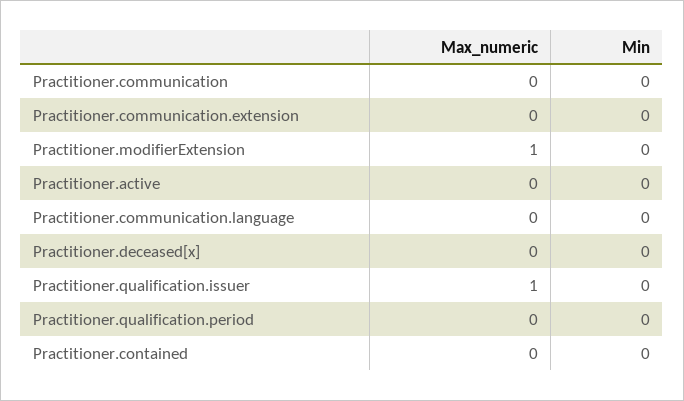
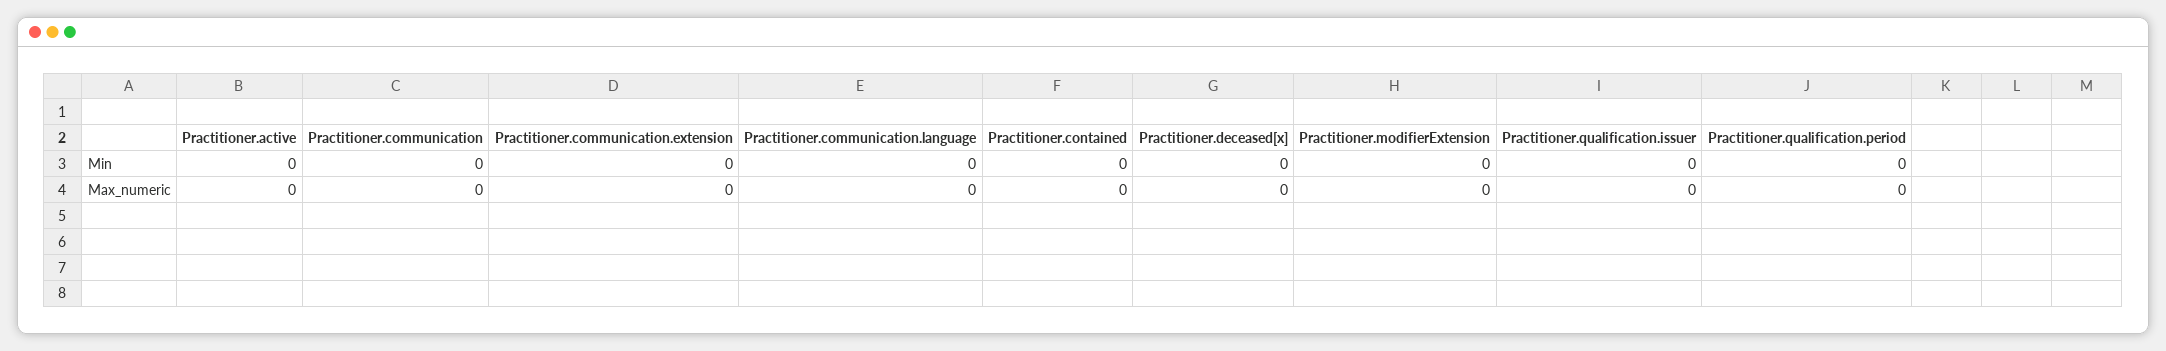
  {
    "Max_numeric": {
      "Practitioner.communication": 0,
      "Practitioner.communication.extension": 0,
-     "Practitioner.modifierExtension": 1,
+     "Practitioner.modifierExtension": 0,
      "Practitioner.active": 0,
      "Practitioner.communication.language": 0,
      "Practitioner.deceased[x]": 0,
-     "Practitioner.qualification.issuer": 1,
+     "Practitioner.qualification.issuer": 0,
      "Practitioner.qualification.period": 0,
      "Practitioner.contained": 0
    },
    "Min": {
      "Practitioner.communication": 0,
      "Practitioner.communication.extension": 0,
      "Practitioner.modifierExtension": 0,
      "Practitioner.active": 0,
      "Practitioner.communication.language": 0,
      "Practitioner.deceased[x]": 0,
      "Practitioner.qualification.issuer": 0,
      "Practitioner.qualification.period": 0,
      "Practitioner.contained": 0
    }
  }

